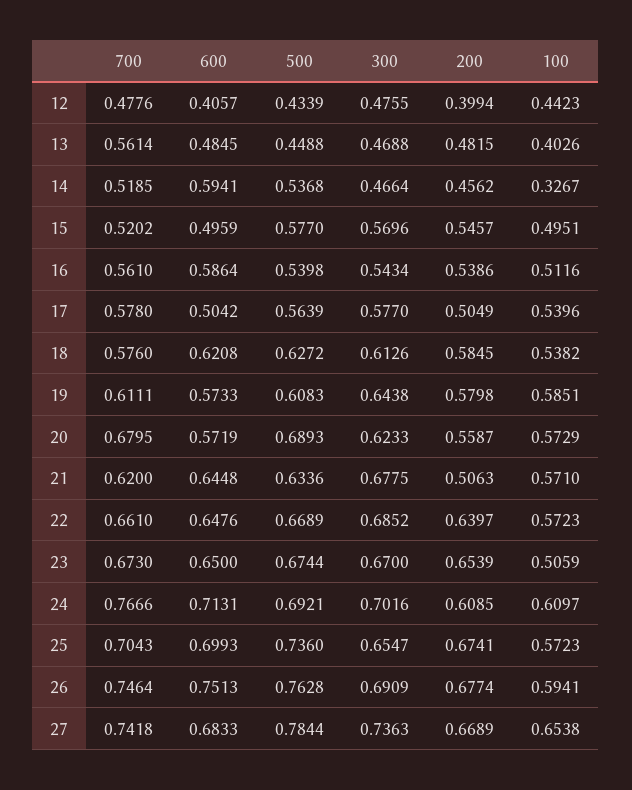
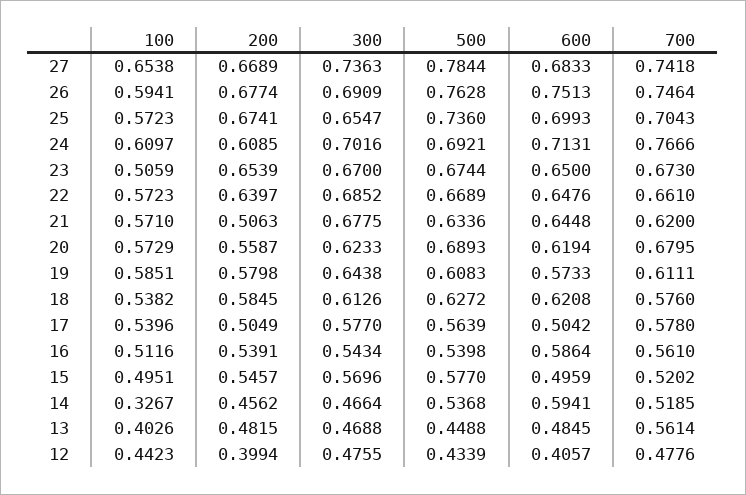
  {
    "700": {
      "12": 0.4776,
      "13": 0.5614,
      "14": 0.5185,
      "15": 0.5202,
      "16": 0.561,
      "17": 0.578,
      "18": 0.576,
      "19": 0.6111,
      "20": 0.6795,
      "21": 0.62,
      "22": 0.661,
      "23": 0.673,
      "24": 0.7666,
      "25": 0.7043,
      "26": 0.7464,
      "27": 0.7418
    },
    "600": {
      "12": 0.4057,
      "13": 0.4845,
      "14": 0.5941,
      "15": 0.4959,
      "16": 0.5864,
      "17": 0.5042,
      "18": 0.6208,
      "19": 0.5733,
-     "20": 0.5719,
+     "20": 0.6194,
      "21": 0.6448,
      "22": 0.6476,
      "23": 0.65,
      "24": 0.7131,
      "25": 0.6993,
      "26": 0.7513,
      "27": 0.6833
    },
    "500": {
      "12": 0.4339,
      "13": 0.4488,
      "14": 0.5368,
      "15": 0.577,
      "16": 0.5398,
      "17": 0.5639,
      "18": 0.6272,
      "19": 0.6083,
      "20": 0.6893,
      "21": 0.6336,
      "22": 0.6689,
      "23": 0.6744,
      "24": 0.6921,
      "25": 0.736,
      "26": 0.7628,
      "27": 0.7844
    },
    "300": {
      "12": 0.4755,
      "13": 0.4688,
      "14": 0.4664,
      "15": 0.5696,
      "16": 0.5434,
      "17": 0.577,
      "18": 0.6126,
      "19": 0.6438,
      "20": 0.6233,
      "21": 0.6775,
      "22": 0.6852,
      "23": 0.67,
      "24": 0.7016,
      "25": 0.6547,
      "26": 0.6909,
      "27": 0.7363
    },
    "200": {
      "12": 0.3994,
      "13": 0.4815,
      "14": 0.4562,
      "15": 0.5457,
-     "16": 0.5386,
+     "16": 0.5391,
      "17": 0.5049,
      "18": 0.5845,
      "19": 0.5798,
      "20": 0.5587,
      "21": 0.5063,
      "22": 0.6397,
      "23": 0.6539,
      "24": 0.6085,
      "25": 0.6741,
      "26": 0.6774,
      "27": 0.6689
    },
    "100": {
      "12": 0.4423,
      "13": 0.4026,
      "14": 0.3267,
      "15": 0.4951,
      "16": 0.5116,
      "17": 0.5396,
      "18": 0.5382,
      "19": 0.5851,
      "20": 0.5729,
      "21": 0.571,
      "22": 0.5723,
      "23": 0.5059,
      "24": 0.6097,
      "25": 0.5723,
      "26": 0.5941,
      "27": 0.6538
    }
  }

